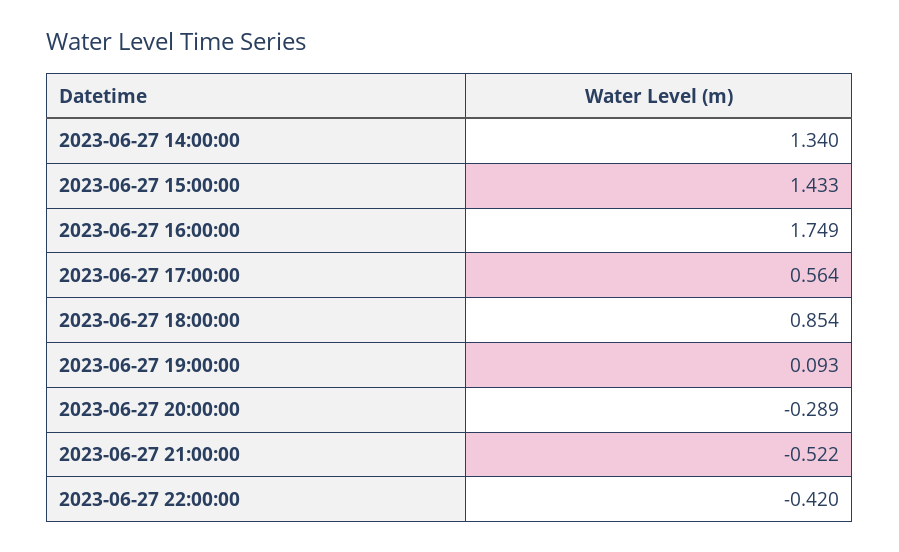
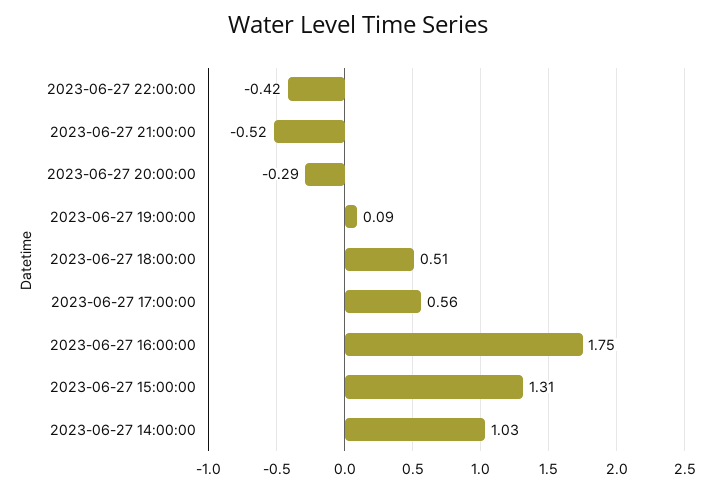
  {
-   "2023-06-27 14:00:00": 1.34,
+   "2023-06-27 14:00:00": 1.03,
-   "2023-06-27 15:00:00": 1.433,
+   "2023-06-27 15:00:00": 1.31,
    "2023-06-27 16:00:00": 1.749,
    "2023-06-27 17:00:00": 0.564,
-   "2023-06-27 18:00:00": 0.854,
+   "2023-06-27 18:00:00": 0.51,
    "2023-06-27 19:00:00": 0.093,
    "2023-06-27 20:00:00": -0.289,
    "2023-06-27 21:00:00": -0.522,
    "2023-06-27 22:00:00": -0.42
  }

